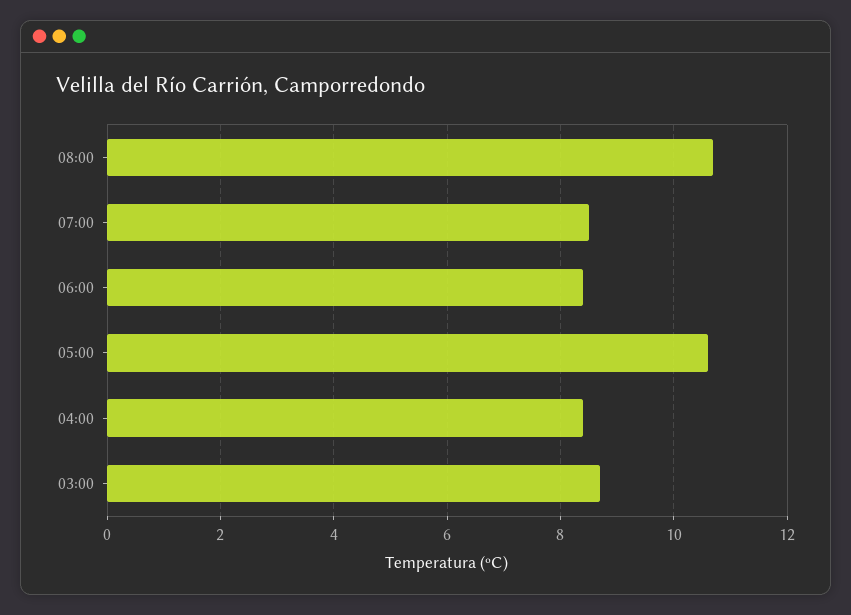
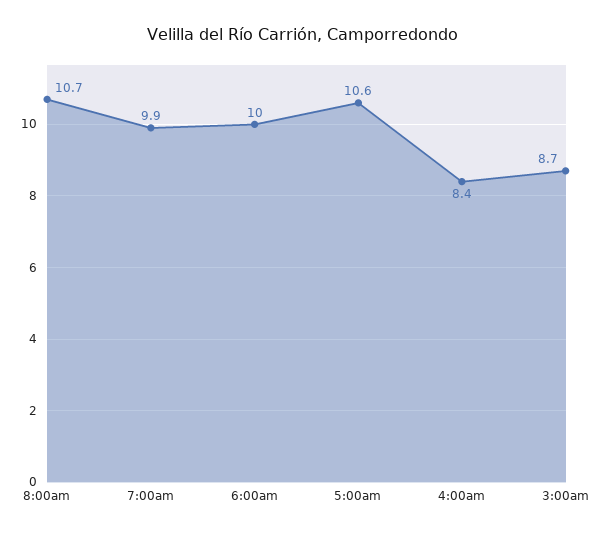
  {
    "08:00": 10.7,
-   "07:00": 8.5,
+   "07:00": 9.9,
-   "06:00": 8.5,
+   "06:00": 10,
    "05:00": 10.6,
    "04:00": 8.4,
    "03:00": 8.7
  }

